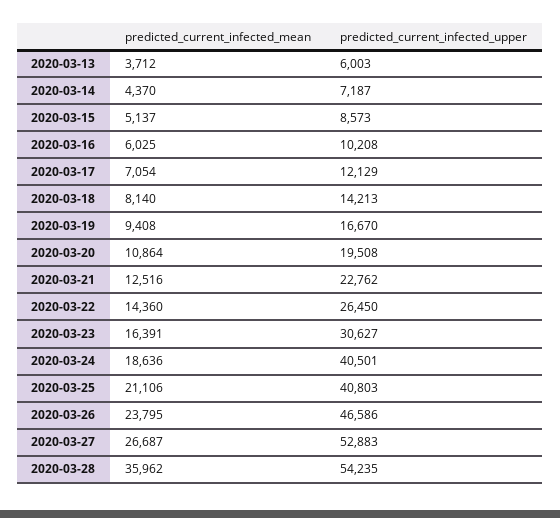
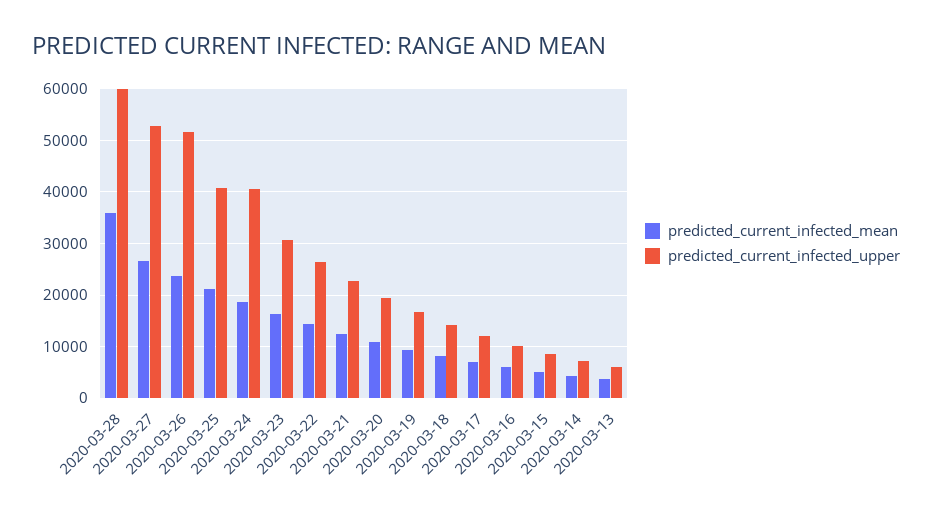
  {
    "predicted_current_infected_mean": {
      "2020-03-13": 3712,
      "2020-03-14": 4370,
      "2020-03-15": 5137,
      "2020-03-16": 6025,
      "2020-03-17": 7054,
      "2020-03-18": 8140,
      "2020-03-19": 9408,
      "2020-03-20": 10864,
      "2020-03-21": 12516,
      "2020-03-22": 14360,
      "2020-03-23": 16391,
      "2020-03-24": 18636,
      "2020-03-25": 21106,
      "2020-03-26": 23795,
      "2020-03-27": 26687,
      "2020-03-28": 35962
    },
    "predicted_current_infected_upper": {
      "2020-03-13": 6003,
      "2020-03-14": 7187,
      "2020-03-15": 8573,
      "2020-03-16": 10208,
      "2020-03-17": 12129,
      "2020-03-18": 14213,
      "2020-03-19": 16670,
      "2020-03-20": 19508,
      "2020-03-21": 22762,
      "2020-03-22": 26450,
      "2020-03-23": 30627,
      "2020-03-24": 40501,
      "2020-03-25": 40803,
-     "2020-03-26": 46586,
+     "2020-03-26": 52000,
      "2020-03-27": 52883,
-     "2020-03-28": 54235
+     "2020-03-28": 60000
    }
  }

